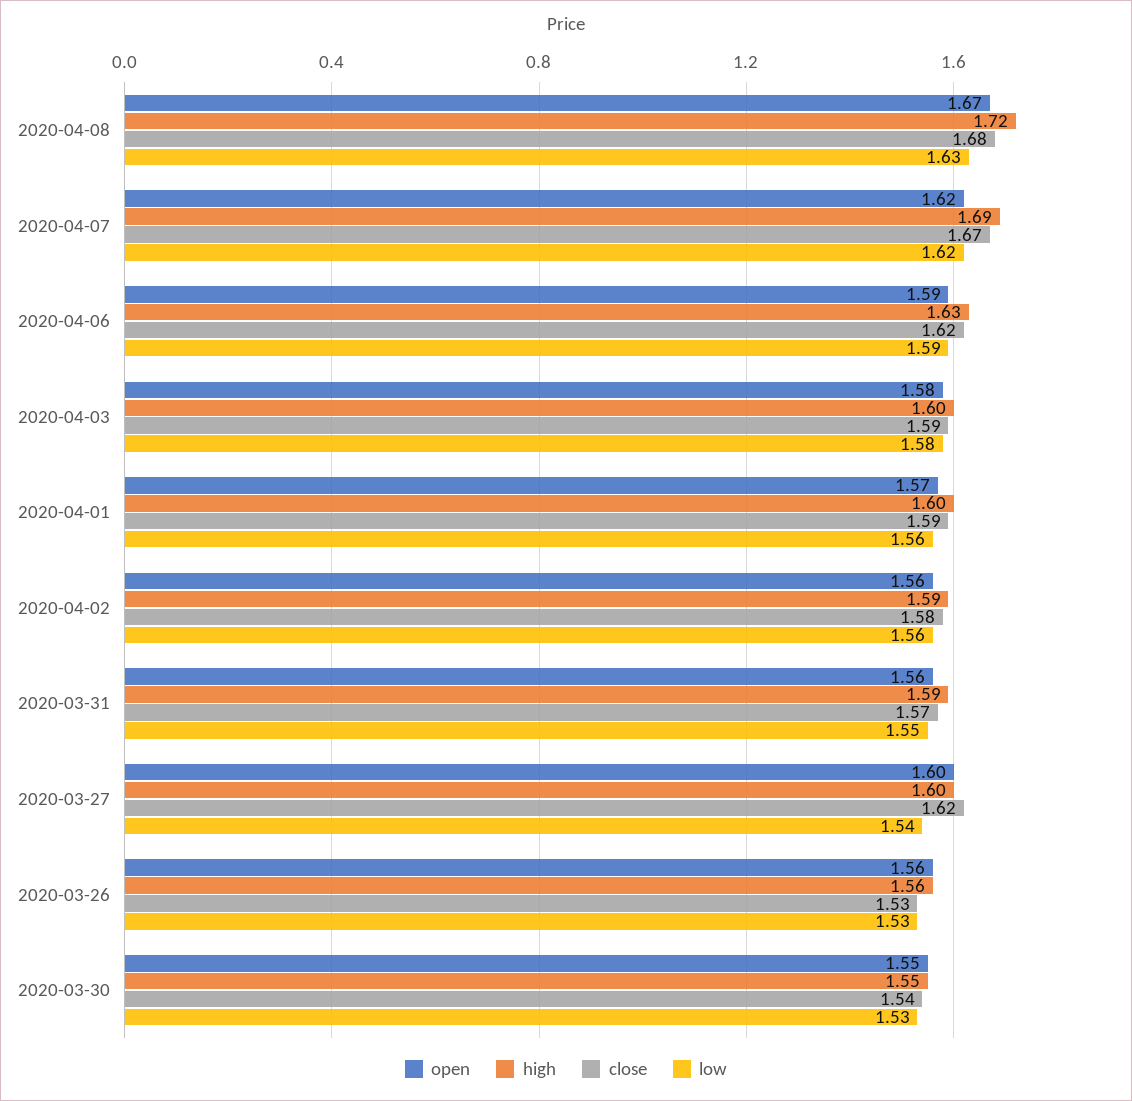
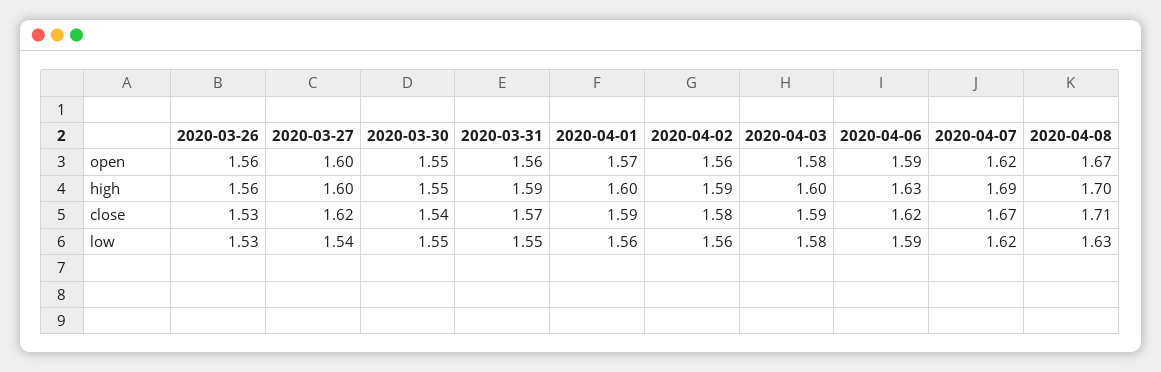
  {
    "open": {
      "2020-04-08": 1.67,
      "2020-04-07": 1.62,
      "2020-04-06": 1.59,
      "2020-04-03": 1.58,
      "2020-04-01": 1.57,
      "2020-04-02": 1.56,
      "2020-03-31": 1.56,
      "2020-03-27": 1.6,
      "2020-03-26": 1.56,
      "2020-03-30": 1.55
    },
    "high": {
-     "2020-04-08": 1.72,
+     "2020-04-08": 1.7,
      "2020-04-07": 1.69,
      "2020-04-06": 1.63,
      "2020-04-03": 1.6,
      "2020-04-01": 1.6,
      "2020-04-02": 1.59,
      "2020-03-31": 1.59,
      "2020-03-27": 1.6,
      "2020-03-26": 1.56,
      "2020-03-30": 1.55
    },
    "close": {
-     "2020-04-08": 1.68,
+     "2020-04-08": 1.71,
      "2020-04-07": 1.67,
      "2020-04-06": 1.62,
      "2020-04-03": 1.59,
      "2020-04-01": 1.59,
      "2020-04-02": 1.58,
      "2020-03-31": 1.57,
      "2020-03-27": 1.62,
      "2020-03-26": 1.53,
      "2020-03-30": 1.54
    },
    "low": {
      "2020-04-08": 1.63,
      "2020-04-07": 1.62,
      "2020-04-06": 1.59,
      "2020-04-03": 1.58,
      "2020-04-01": 1.56,
      "2020-04-02": 1.56,
      "2020-03-31": 1.55,
      "2020-03-27": 1.54,
      "2020-03-26": 1.53,
-     "2020-03-30": 1.53
+     "2020-03-30": 1.55
    }
  }

